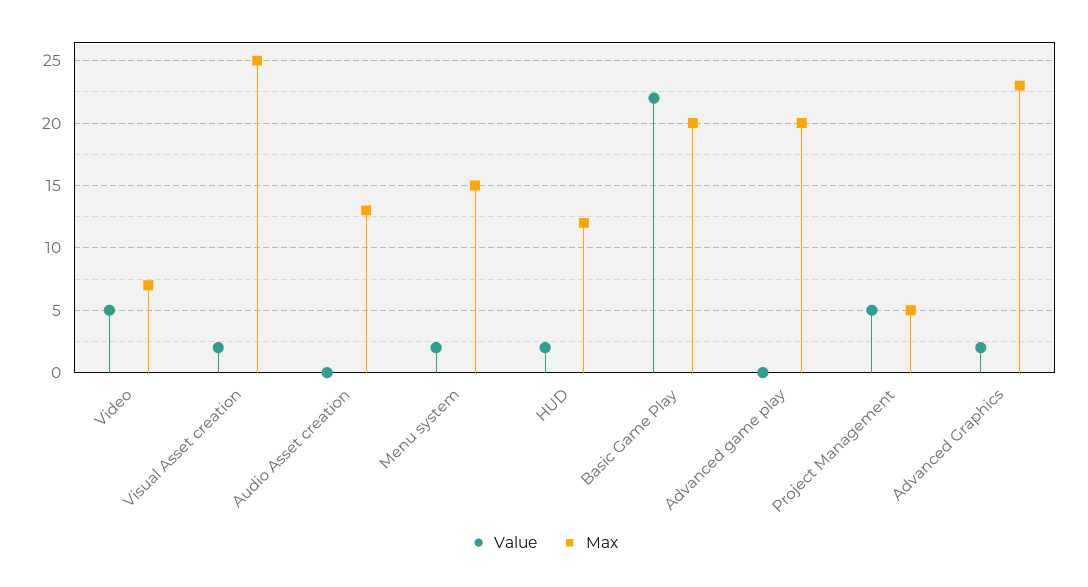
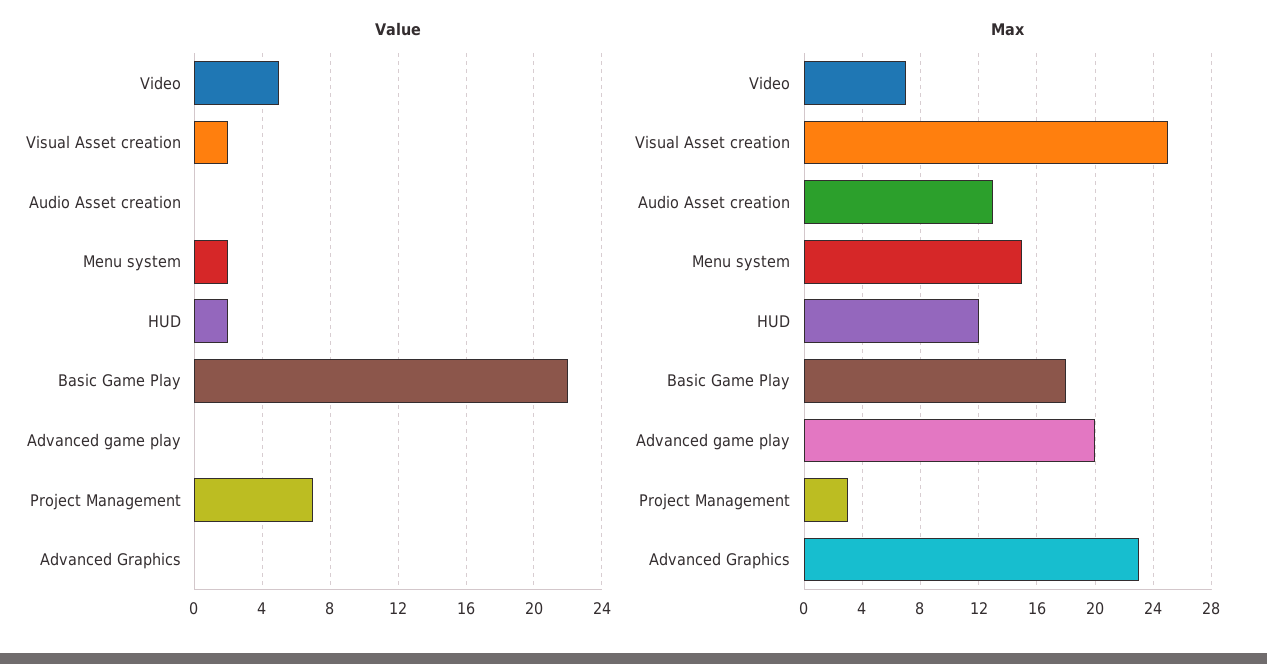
  {
    "Value": {
      "Video": 5,
      "Visual Asset creation": 2,
      "Audio Asset creation": 0,
      "Menu system": 2,
      "HUD": 2,
      "Basic Game Play": 22,
      "Advanced game play": 0,
-     "Project Management": 5,
+     "Project Management": 7,
-     "Advanced Graphics": 2
+     "Advanced Graphics": 0
    },
    "Max": {
      "Video": 7,
      "Visual Asset creation": 25,
      "Audio Asset creation": 13,
      "Menu system": 15,
      "HUD": 12,
-     "Basic Game Play": 20,
+     "Basic Game Play": 18,
      "Advanced game play": 20,
-     "Project Management": 5,
+     "Project Management": 3,
      "Advanced Graphics": 23
    }
  }

